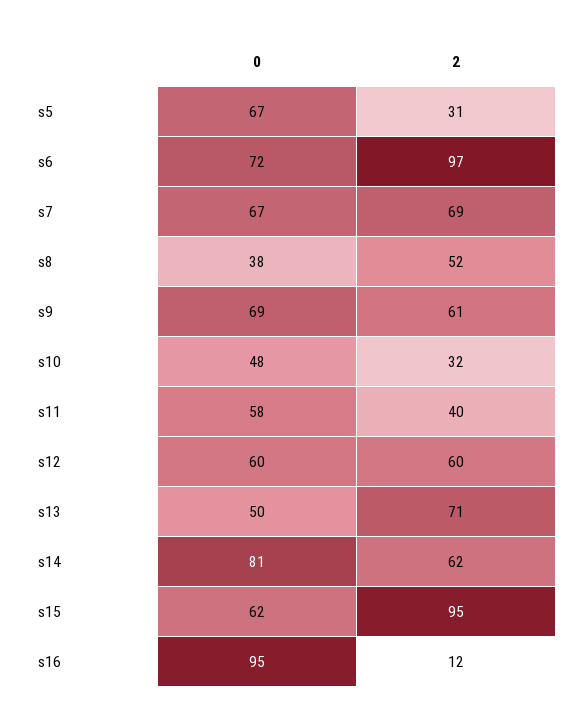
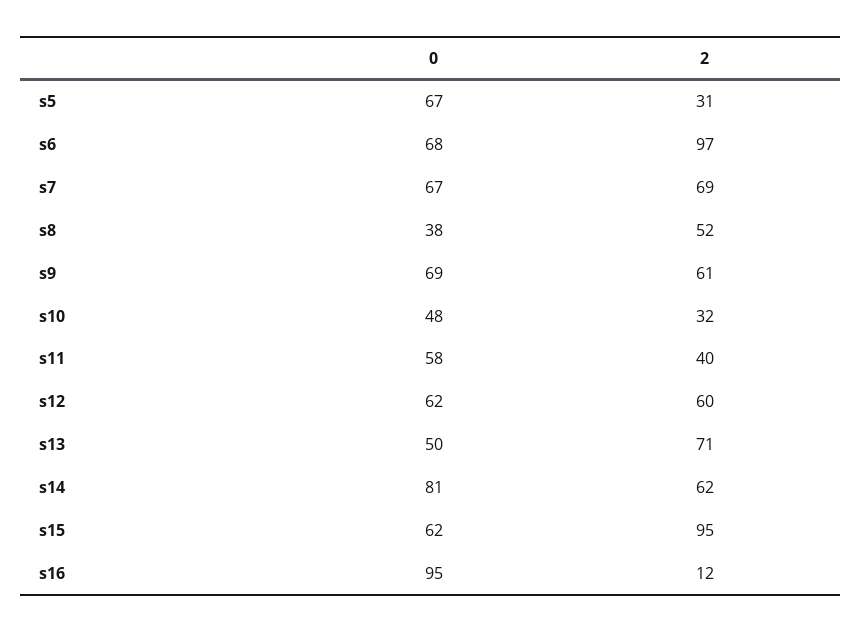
  {
    "0": {
      "s5": 67,
-     "s6": 72,
+     "s6": 68,
      "s7": 67,
      "s8": 38,
      "s9": 69,
      "s10": 48,
      "s11": 58,
-     "s12": 60,
+     "s12": 62,
      "s13": 50,
      "s14": 81,
      "s15": 62,
      "s16": 95
    },
    "2": {
      "s5": 31,
      "s6": 97,
      "s7": 69,
      "s8": 52,
      "s9": 61,
      "s10": 32,
      "s11": 40,
      "s12": 60,
      "s13": 71,
      "s14": 62,
      "s15": 95,
      "s16": 12
    }
  }

